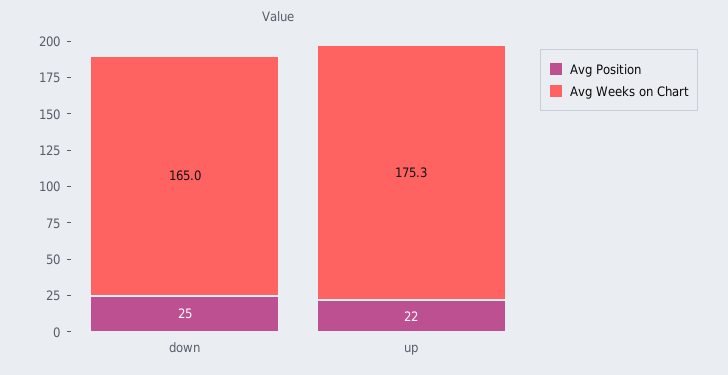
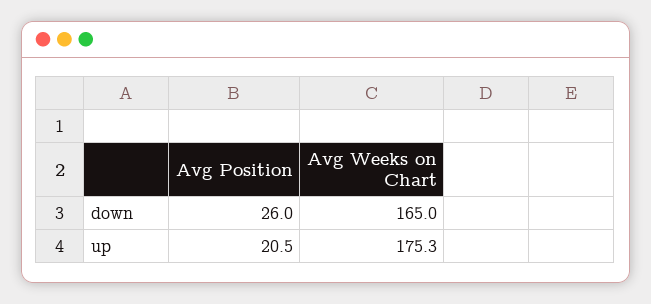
  {
    "Avg Position": {
-     "down": 25,
+     "down": 26,
-     "up": 22
+     "up": 20.5
    },
    "Avg Weeks on Chart": {
      "down": 165,
      "up": 175.3
    }
  }

